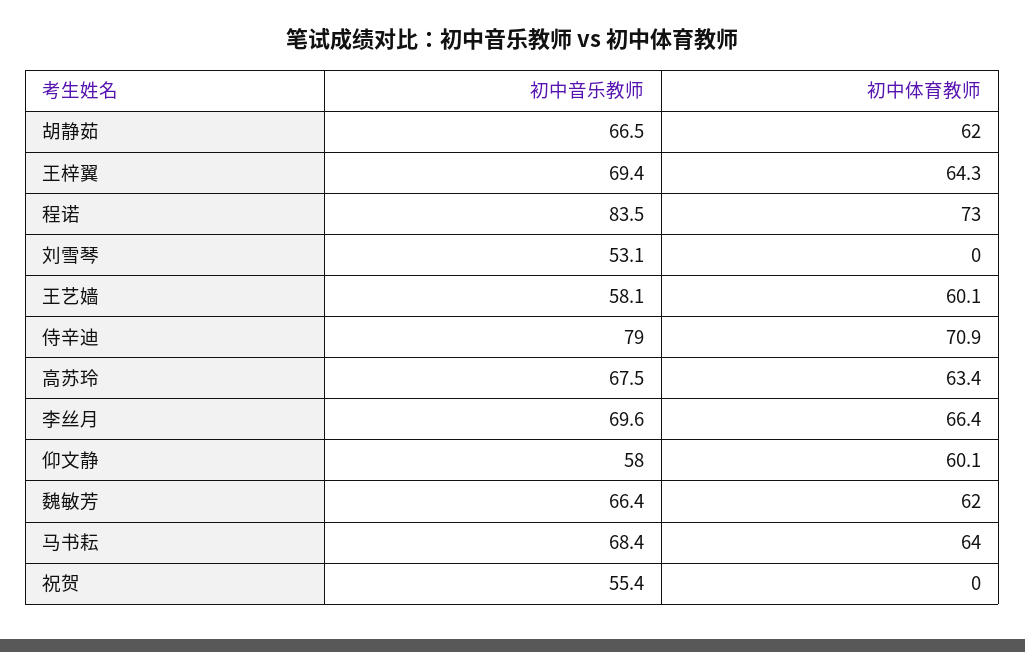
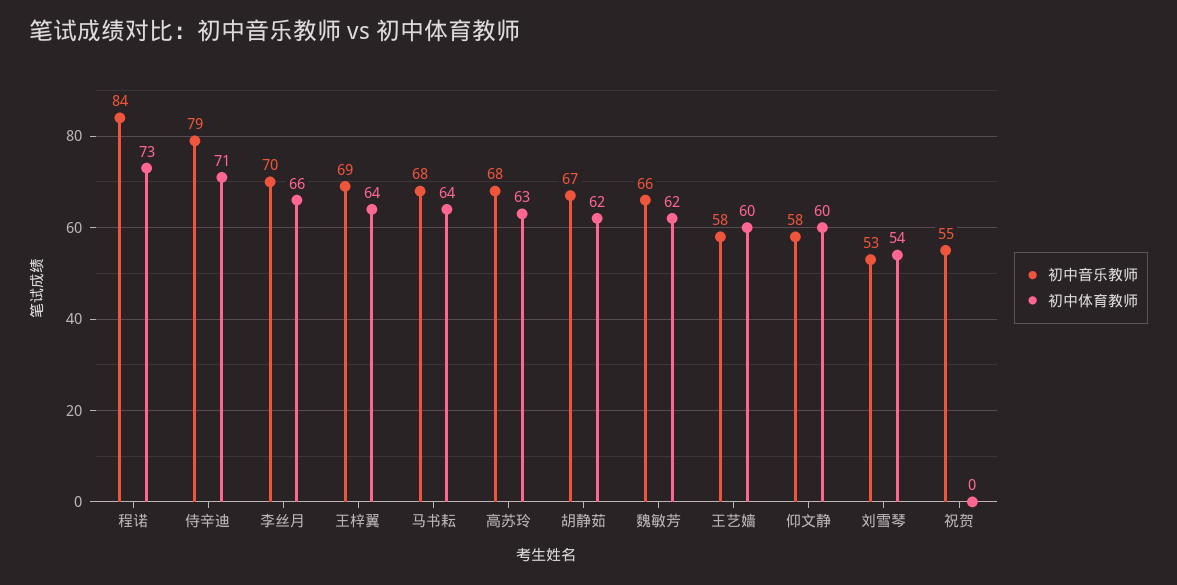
  {
    "初中音乐教师": {
      "胡静茹": 66.5,
      "王梓翼": 69.4,
      "程诺": 83.5,
      "刘雪琴": 53.1,
      "王艺嫱": 58.1,
      "侍辛迪": 79,
      "高苏玲": 67.5,
      "李丝月": 69.6,
      "仰文静": 58,
      "魏敏芳": 66.4,
      "马书耘": 68.4,
      "祝贺": 55.4
    },
    "初中体育教师": {
      "胡静茹": 62,
      "王梓翼": 64.3,
      "程诺": 73,
-     "刘雪琴": 0,
+     "刘雪琴": 54,
      "王艺嫱": 60.1,
      "侍辛迪": 70.9,
      "高苏玲": 63.4,
      "李丝月": 66.4,
      "仰文静": 60.1,
      "魏敏芳": 62,
      "马书耘": 64,
      "祝贺": 0
    }
  }

